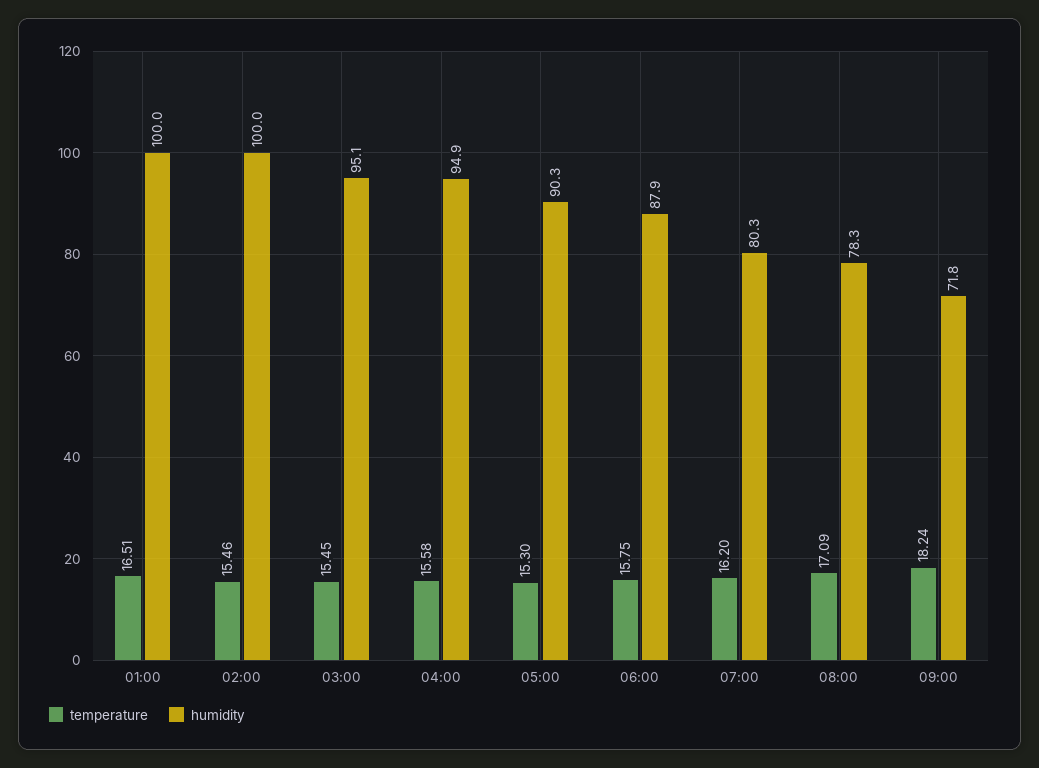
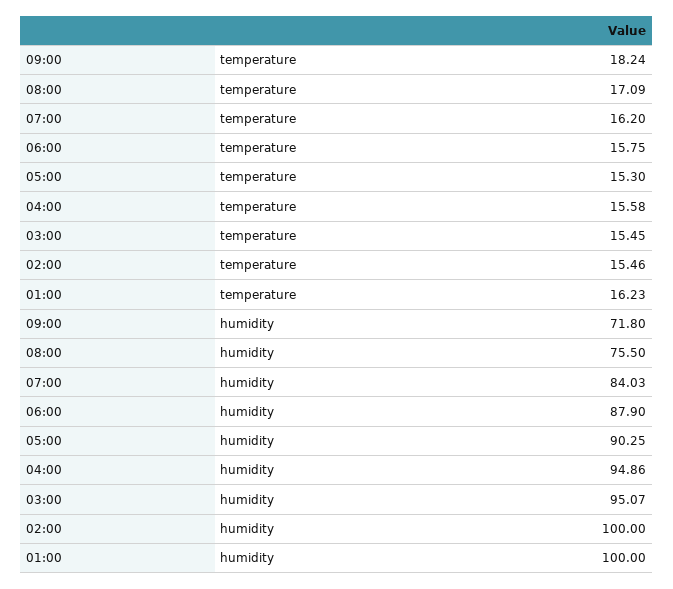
  {
    "temperature": {
-     "01:00": 16.51,
+     "01:00": 16.23,
      "02:00": 15.46,
      "03:00": 15.45,
      "04:00": 15.58,
      "05:00": 15.3,
      "06:00": 15.75,
      "07:00": 16.2,
      "08:00": 17.09,
      "09:00": 18.24
    },
    "humidity": {
      "01:00": 100,
      "02:00": 100,
      "03:00": 95.07,
      "04:00": 94.86,
      "05:00": 90.25,
      "06:00": 87.9,
-     "07:00": 80.3,
+     "07:00": 84.03,
-     "08:00": 78.3,
+     "08:00": 75.5,
      "09:00": 71.8
    }
  }

